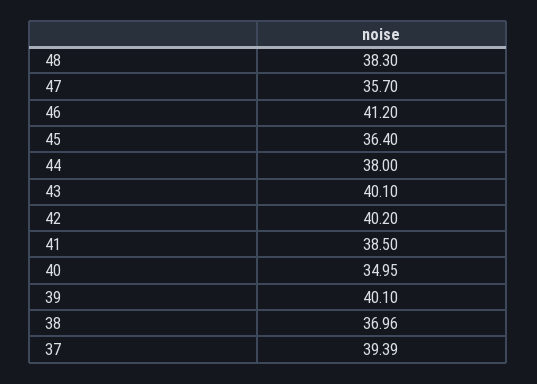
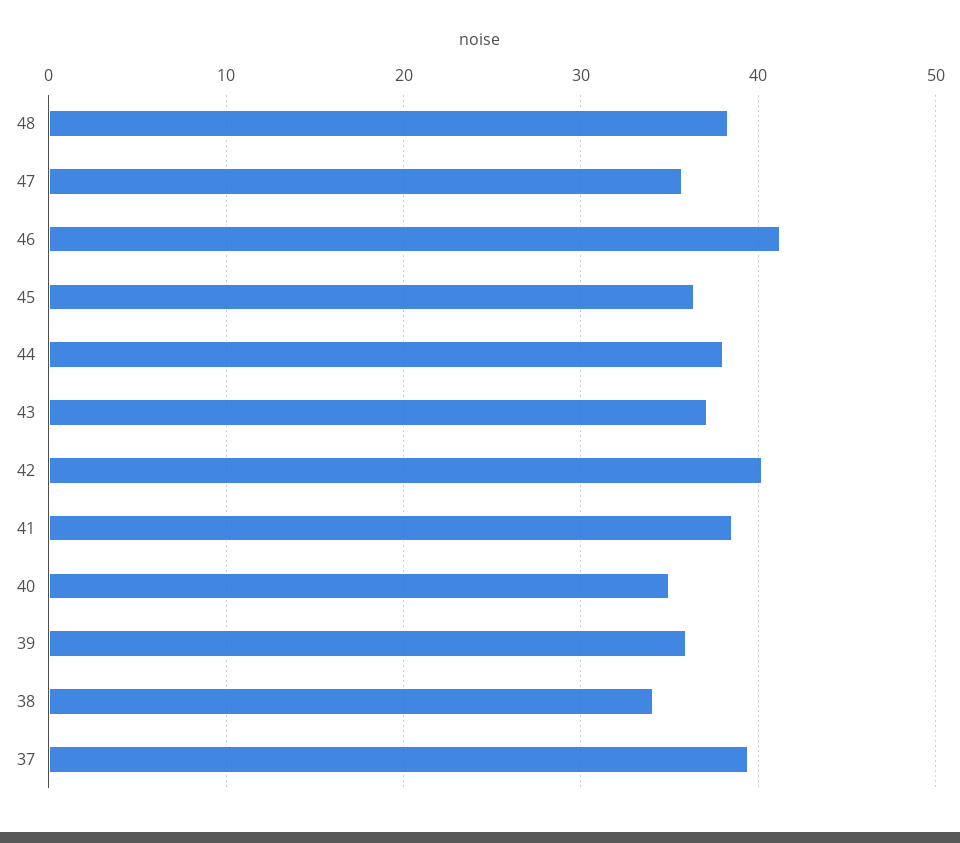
  {
    "48": 38.3,
    "47": 35.7,
    "46": 41.2,
    "45": 36.4,
    "44": 38,
-   "43": 40.1,
+   "43": 37,
    "42": 40.2,
    "41": 38.5,
    "40": 34.95,
-   "39": 40.1,
+   "39": 36,
-   "38": 36.96,
+   "38": 34,
    "37": 39.39
  }

